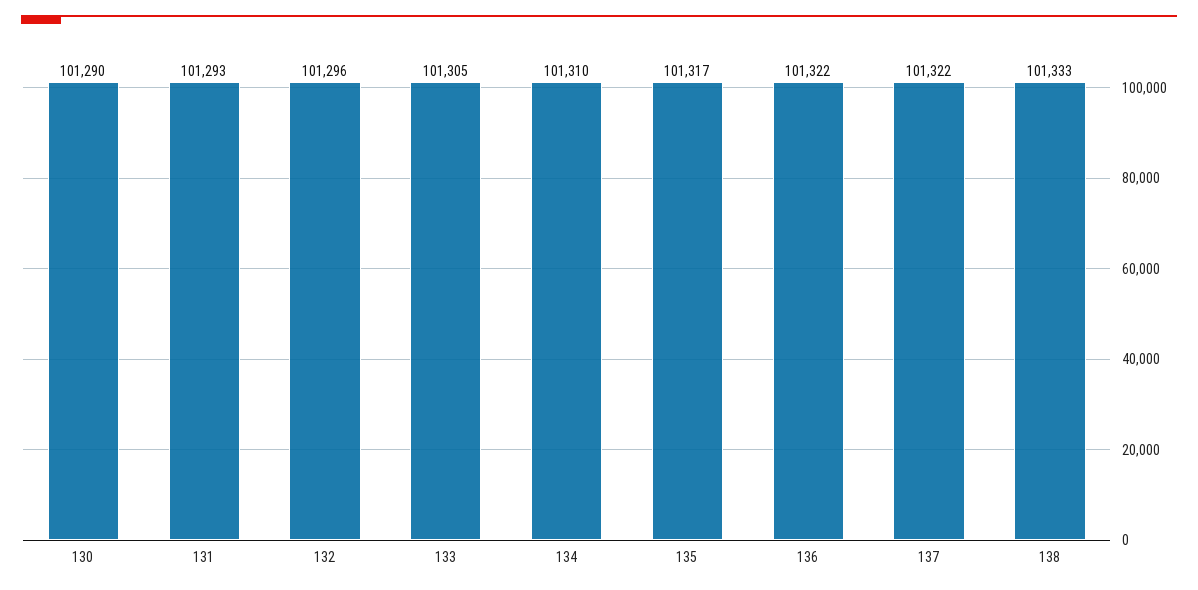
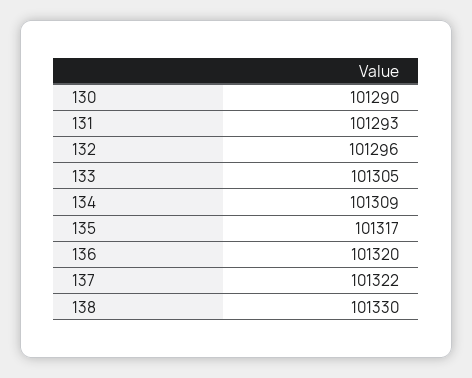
  {
    "130": 101290,
    "131": 101293,
    "132": 101296,
    "133": 101305,
-   "134": 101310,
+   "134": 101309,
    "135": 101317,
-   "136": 101322,
+   "136": 101320,
    "137": 101322,
-   "138": 101333
+   "138": 101330
  }

